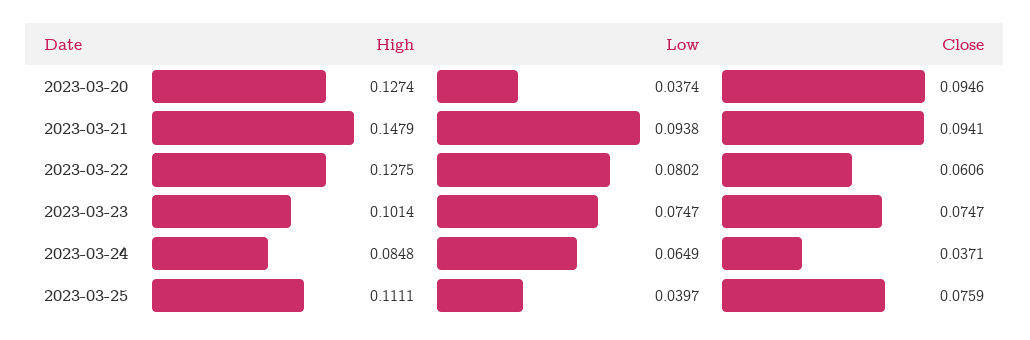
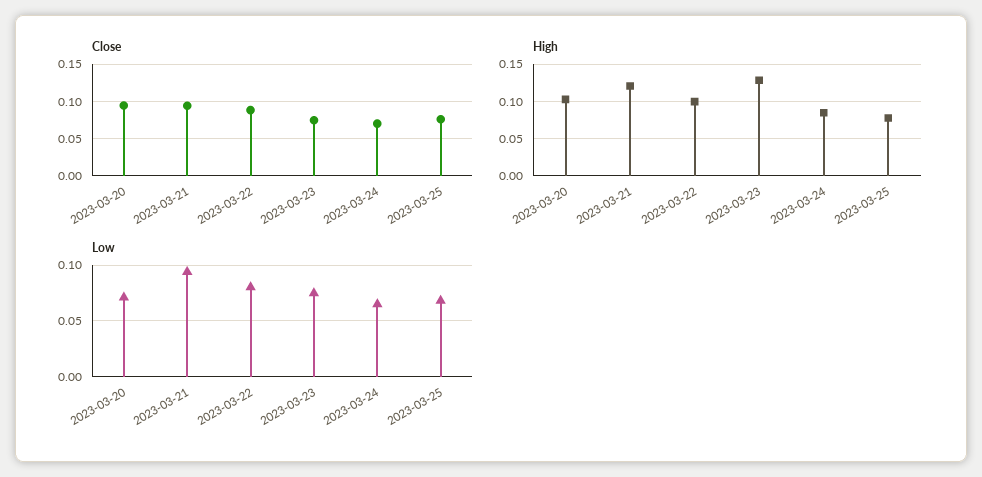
  {
    "High": {
-     "2023-03-20": 0.1274,
+     "2023-03-20": 0.1,
-     "2023-03-21": 0.1479,
+     "2023-03-21": 0.12,
-     "2023-03-22": 0.1275,
+     "2023-03-22": 0.1,
-     "2023-03-23": 0.1014,
+     "2023-03-23": 0.13,
      "2023-03-24": 0.0848,
-     "2023-03-25": 0.1111
+     "2023-03-25": 0.08
    },
    "Low": {
-     "2023-03-20": 0.0374,
+     "2023-03-20": 0.07,
      "2023-03-21": 0.0938,
      "2023-03-22": 0.0802,
      "2023-03-23": 0.0747,
      "2023-03-24": 0.0649,
-     "2023-03-25": 0.0397
+     "2023-03-25": 0.07
    },
    "Close": {
      "2023-03-20": 0.0946,
      "2023-03-21": 0.0941,
-     "2023-03-22": 0.0606,
+     "2023-03-22": 0.09,
      "2023-03-23": 0.0747,
-     "2023-03-24": 0.0371,
+     "2023-03-24": 0.07,
      "2023-03-25": 0.0759
    }
  }

